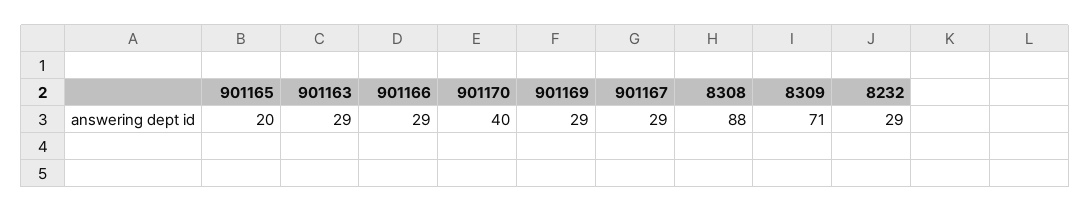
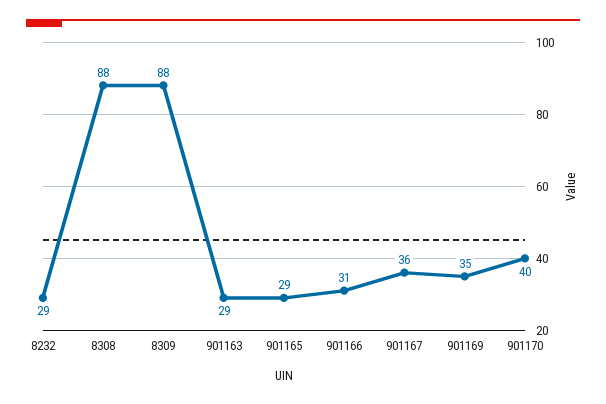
  {
-   "901165": 20,
+   "901165": 29,
    "901163": 29,
-   "901166": 29,
+   "901166": 31,
    "901170": 40,
-   "901169": 29,
+   "901169": 35,
-   "901167": 29,
+   "901167": 36,
    "8308": 88,
-   "8309": 71,
+   "8309": 88,
    "8232": 29
  }

